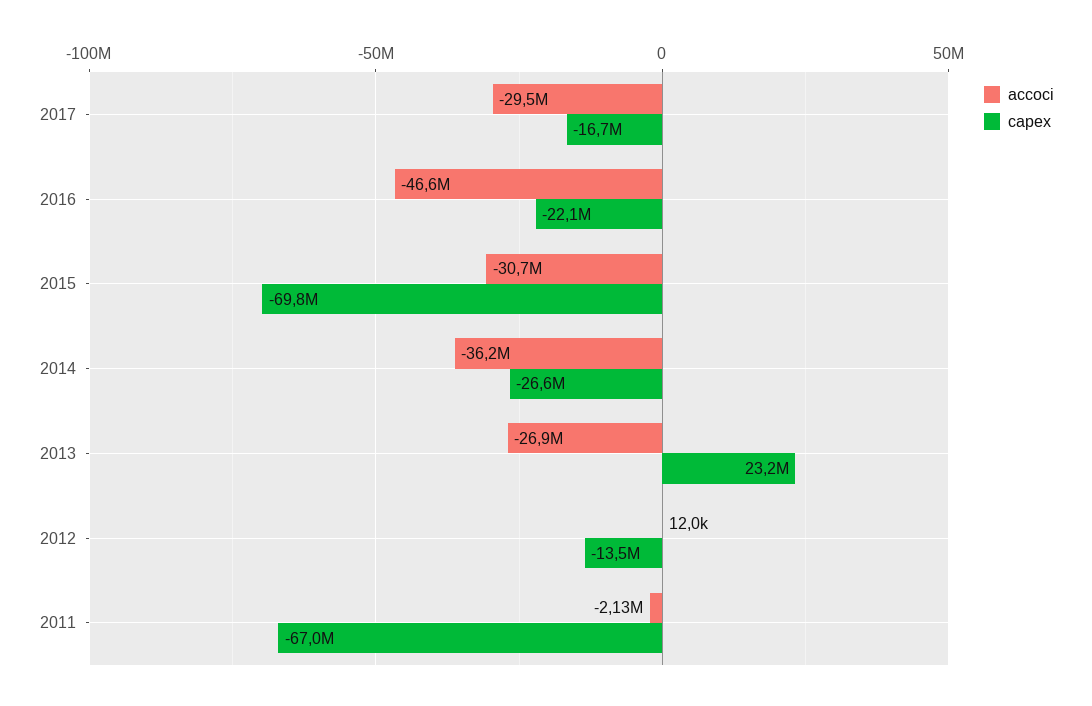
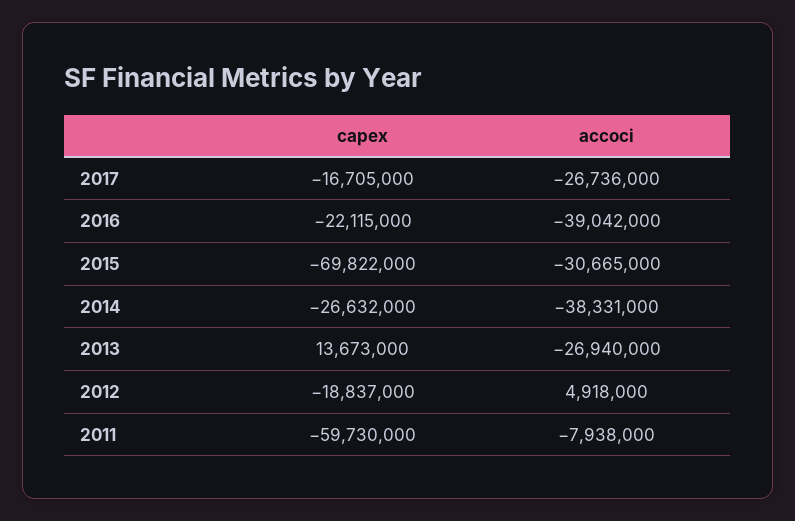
  {
    "accoci": {
-     "2017": -29500000,
+     "2017": -26736000,
-     "2016": -46600000,
+     "2016": -39042000,
      "2015": -30665000,
-     "2014": -36200000,
+     "2014": -38331000,
      "2013": -26940000,
-     "2012": 12000,
+     "2012": 4918000,
-     "2011": -2130000
+     "2011": -7938000
    },
    "capex": {
      "2017": -16705000,
      "2016": -22115000,
      "2015": -69822000,
      "2014": -26632000,
-     "2013": 23200000,
+     "2013": 13673000,
-     "2012": -13500000,
+     "2012": -18837000,
-     "2011": -67000000
+     "2011": -59730000
    }
  }

